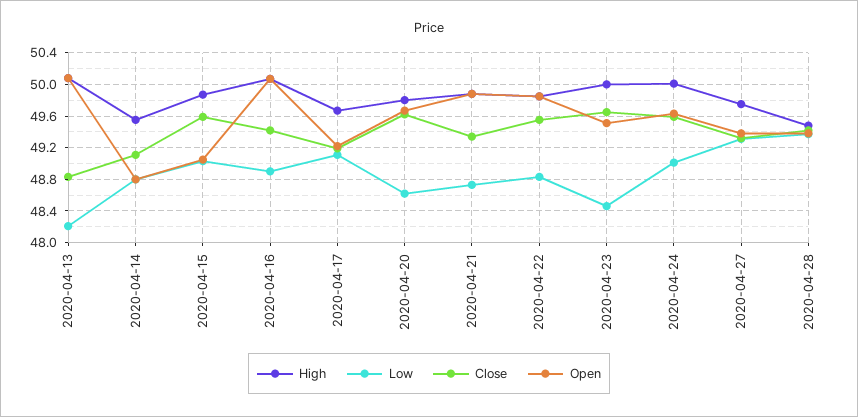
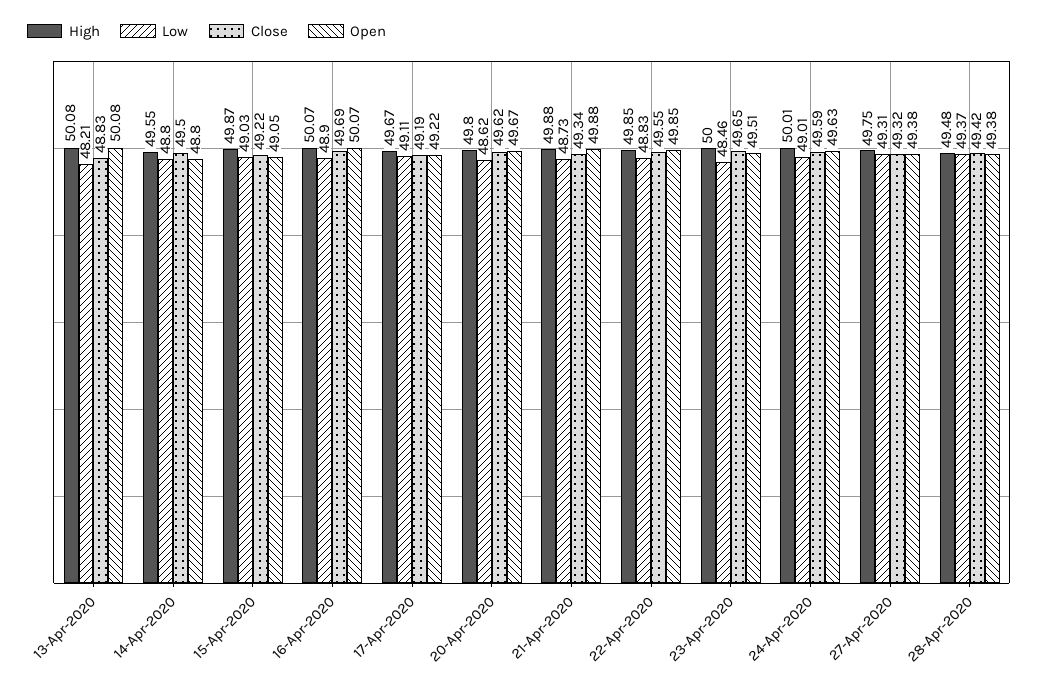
  {
    "High": {
      "2020-04-13": 50.08,
      "2020-04-14": 49.55,
      "2020-04-15": 49.87,
      "2020-04-16": 50.07,
      "2020-04-17": 49.67,
      "2020-04-20": 49.8,
      "2020-04-21": 49.88,
      "2020-04-22": 49.85,
      "2020-04-23": 50,
      "2020-04-24": 50.01,
      "2020-04-27": 49.75,
      "2020-04-28": 49.48
    },
    "Low": {
      "2020-04-13": 48.21,
      "2020-04-14": 48.8,
      "2020-04-15": 49.03,
      "2020-04-16": 48.9,
      "2020-04-17": 49.11,
      "2020-04-20": 48.62,
      "2020-04-21": 48.73,
      "2020-04-22": 48.83,
      "2020-04-23": 48.46,
      "2020-04-24": 49.01,
      "2020-04-27": 49.31,
      "2020-04-28": 49.37
    },
    "Close": {
      "2020-04-13": 48.83,
-     "2020-04-14": 49.1,
+     "2020-04-14": 49.5,
-     "2020-04-15": 49.6,
+     "2020-04-15": 49.22,
-     "2020-04-16": 49.4,
+     "2020-04-16": 49.69,
      "2020-04-17": 49.19,
      "2020-04-20": 49.62,
      "2020-04-21": 49.34,
      "2020-04-22": 49.55,
      "2020-04-23": 49.65,
      "2020-04-24": 49.59,
      "2020-04-27": 49.32,
      "2020-04-28": 49.42
    },
    "Open": {
      "2020-04-13": 50.08,
      "2020-04-14": 48.8,
      "2020-04-15": 49.05,
      "2020-04-16": 50.07,
      "2020-04-17": 49.22,
      "2020-04-20": 49.67,
      "2020-04-21": 49.88,
      "2020-04-22": 49.85,
      "2020-04-23": 49.51,
      "2020-04-24": 49.63,
      "2020-04-27": 49.38,
      "2020-04-28": 49.38
    }
  }

